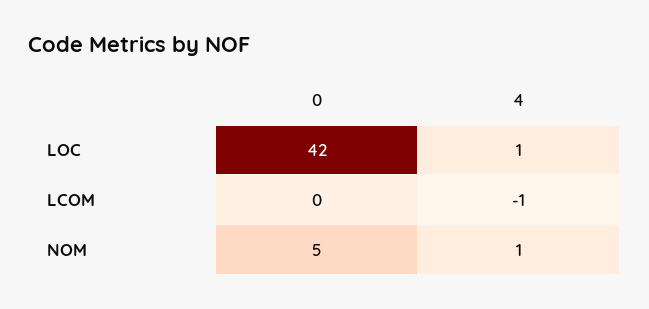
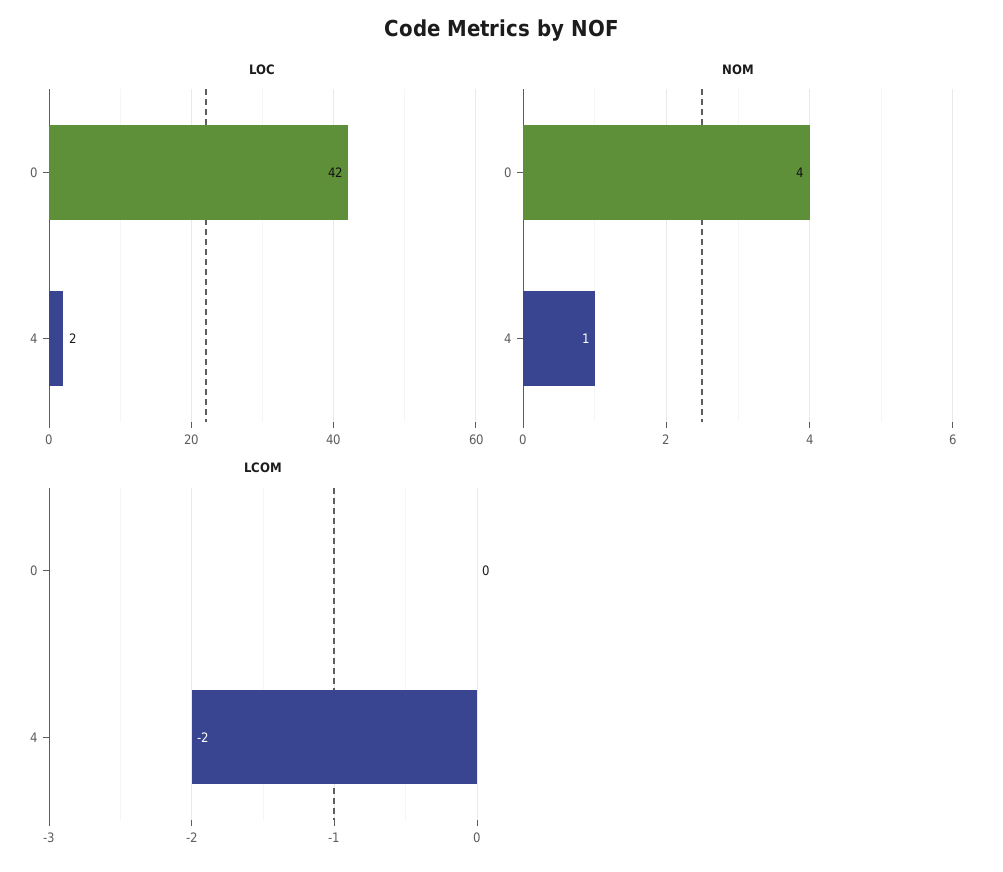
  {
    "LOC": {
      "0": 42,
-     "4": 1
+     "4": 2
    },
    "LCOM": {
      "0": 0,
-     "4": -1
+     "4": -2
    },
    "NOM": {
-     "0": 5,
+     "0": 4,
      "4": 1
    }
  }

